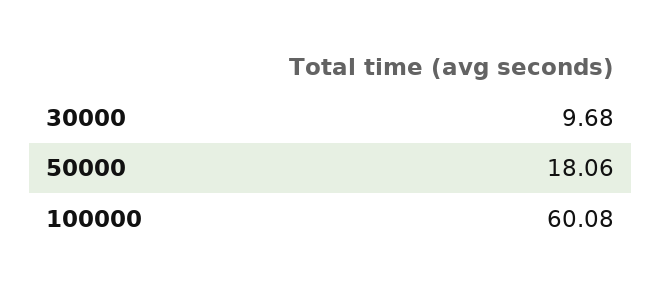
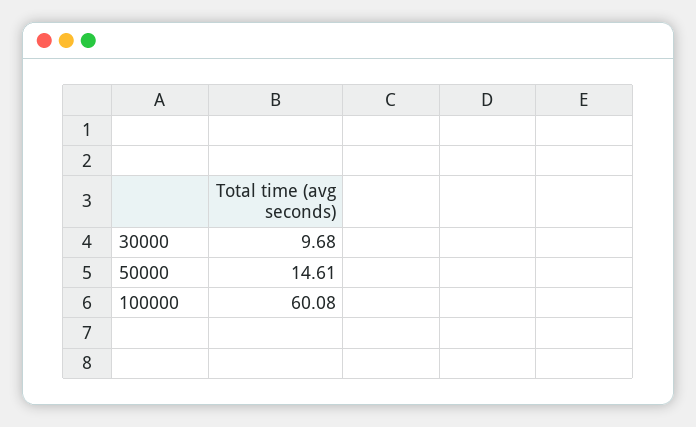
  {
    "30000": 9.68,
-   "50000": 18.06,
+   "50000": 14.61,
    "100000": 60.08
  }

